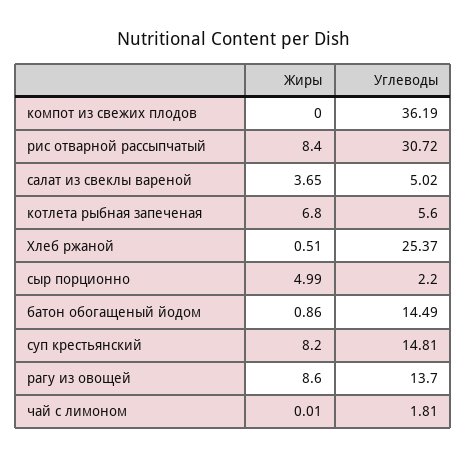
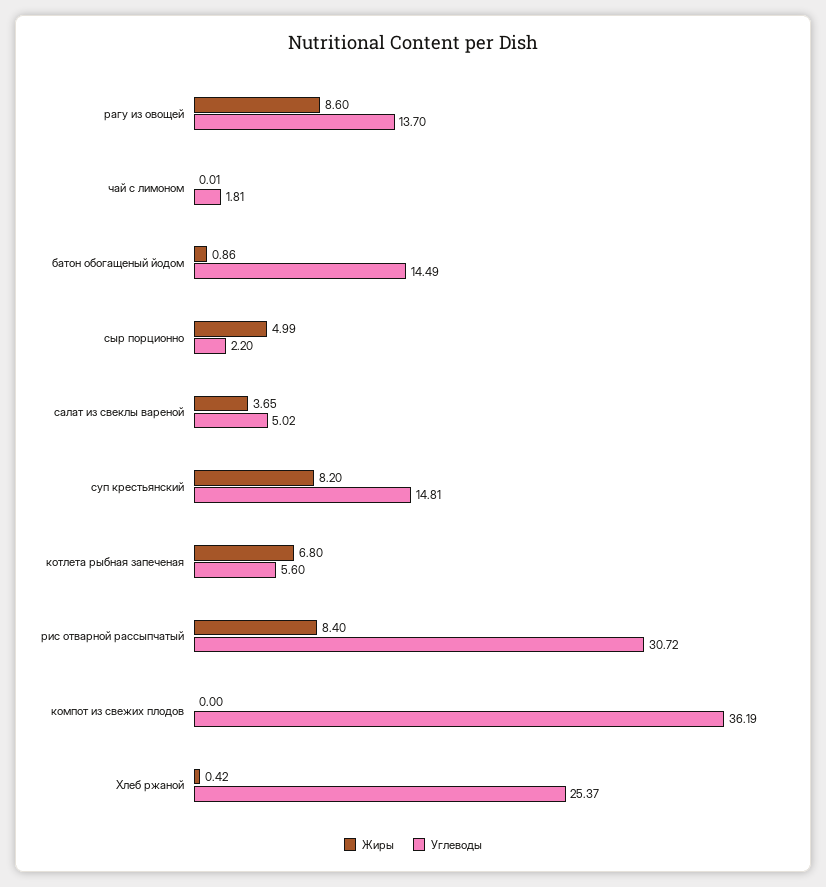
  {
    "Жиры": {
      "компот из свежих плодов": 0,
      "рис отварной рассыпчатый": 8.4,
      "салат из свеклы вареной": 3.65,
      "котлета рыбная запеченая": 6.8,
-     "Хлеб ржаной": 0.51,
+     "Хлеб ржаной": 0.42,
      "сыр порционно": 4.99,
      "батон обогащеный йодом": 0.86,
      "суп крестьянский": 8.2,
      "рагу из овощей": 8.6,
      "чай с лимоном": 0.01
    },
    "Углеводы": {
      "компот из свежих плодов": 36.19,
      "рис отварной рассыпчатый": 30.72,
      "салат из свеклы вареной": 5.02,
      "котлета рыбная запеченая": 5.6,
      "Хлеб ржаной": 25.37,
      "сыр порционно": 2.2,
      "батон обогащеный йодом": 14.49,
      "суп крестьянский": 14.81,
      "рагу из овощей": 13.7,
      "чай с лимоном": 1.81
    }
  }

